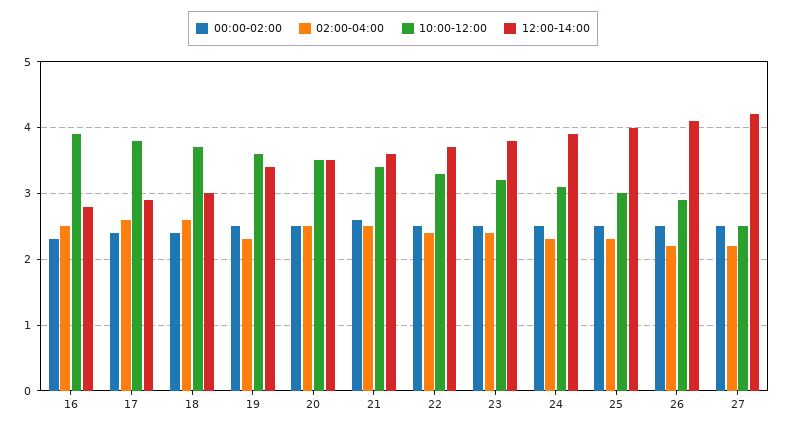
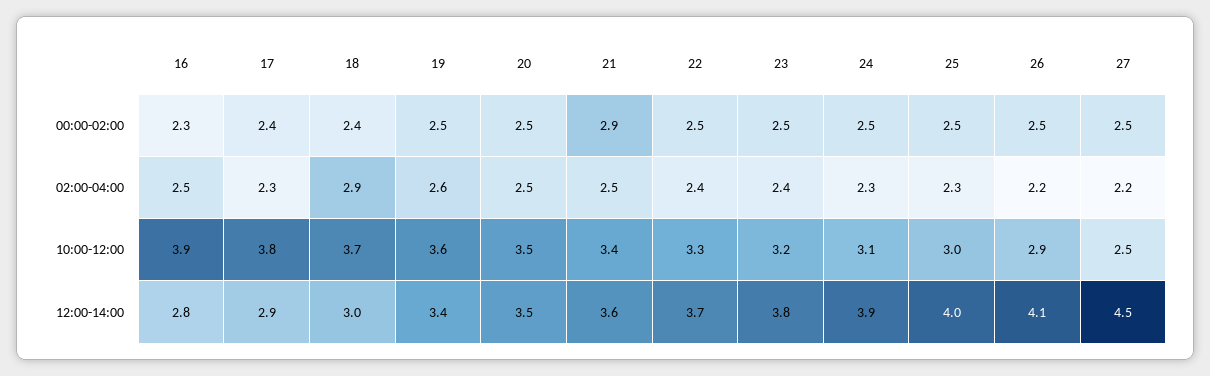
  {
    "00:00-02:00": {
      "16": 2.3,
      "17": 2.4,
      "18": 2.4,
      "19": 2.5,
      "20": 2.5,
-     "21": 2.6,
+     "21": 2.9,
      "22": 2.5,
      "23": 2.5,
      "24": 2.5,
      "25": 2.5,
      "26": 2.5,
      "27": 2.5
    },
    "02:00-04:00": {
      "16": 2.5,
-     "17": 2.6,
+     "17": 2.3,
-     "18": 2.6,
+     "18": 2.9,
-     "19": 2.3,
+     "19": 2.6,
      "20": 2.5,
      "21": 2.5,
      "22": 2.4,
      "23": 2.4,
      "24": 2.3,
      "25": 2.3,
      "26": 2.2,
      "27": 2.2
    },
    "10:00-12:00": {
      "16": 3.9,
      "17": 3.8,
      "18": 3.7,
      "19": 3.6,
      "20": 3.5,
      "21": 3.4,
      "22": 3.3,
      "23": 3.2,
      "24": 3.1,
      "25": 3,
      "26": 2.9,
      "27": 2.5
    },
    "12:00-14:00": {
      "16": 2.8,
      "17": 2.9,
      "18": 3,
      "19": 3.4,
      "20": 3.5,
      "21": 3.6,
      "22": 3.7,
      "23": 3.8,
      "24": 3.9,
      "25": 4,
      "26": 4.1,
-     "27": 4.2
+     "27": 4.5
    }
  }

